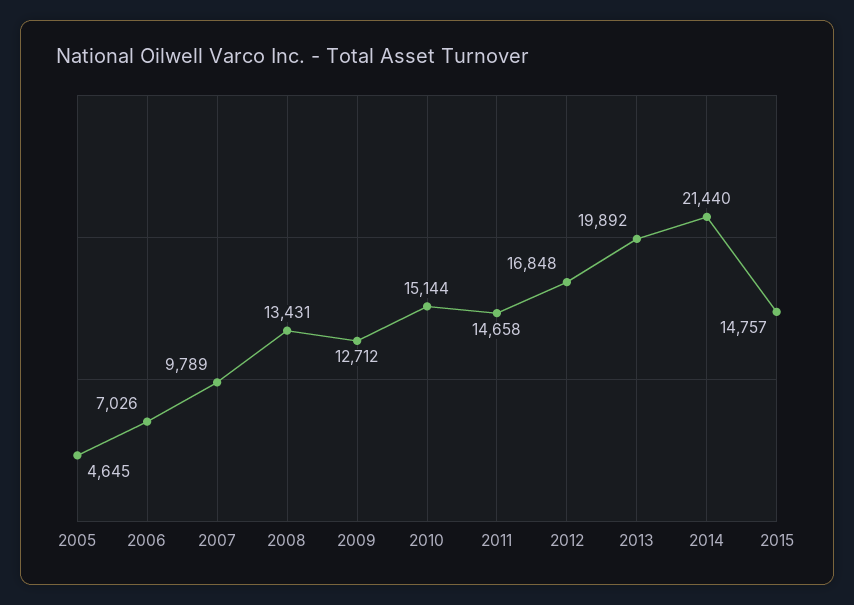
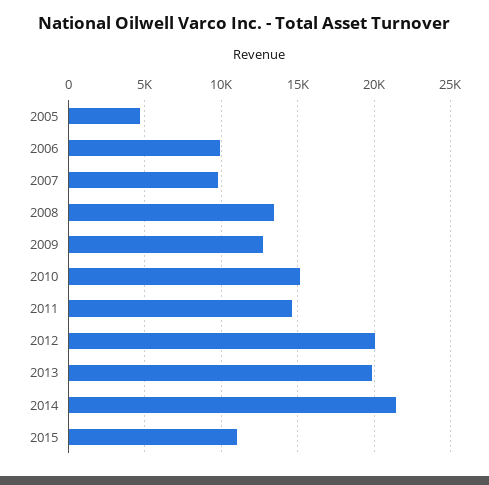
  {
    "2005": 4645,
-   "2006": 7026,
+   "2006": 10000,
    "2007": 9789,
    "2008": 13431,
    "2009": 12712,
    "2010": 15144,
    "2011": 14658,
-   "2012": 16848,
+   "2012": 20000,
    "2013": 19892,
    "2014": 21440,
-   "2015": 14757
+   "2015": 11000
  }

